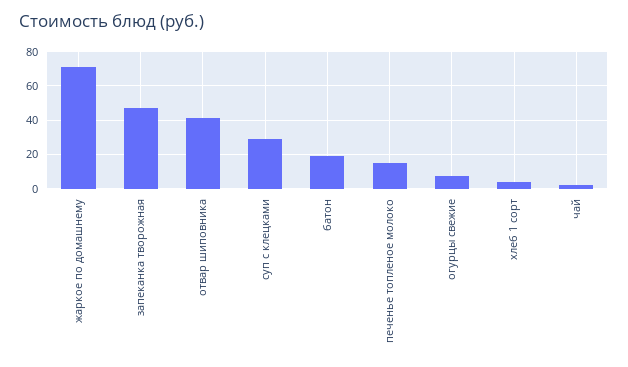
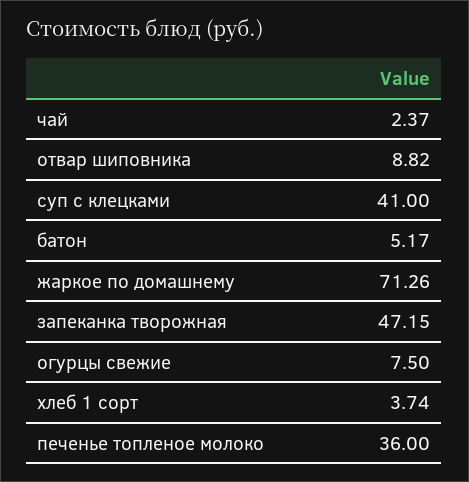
  {
    "жаркое по домашнему": 71.26,
    "запеканка творожная": 47.15,
-   "отвар шиповника": 40,
+   "отвар шиповника": 8.82,
-   "суп с клецками": 30,
+   "суп с клецками": 41,
-   "батон": 20,
+   "батон": 5.17,
-   "печенье топленое молоко": 15,
+   "печенье топленое молоко": 36,
    "огурцы свежие": 7.5,
    "хлеб 1 сорт": 3.74,
    "чай": 2.37
  }

